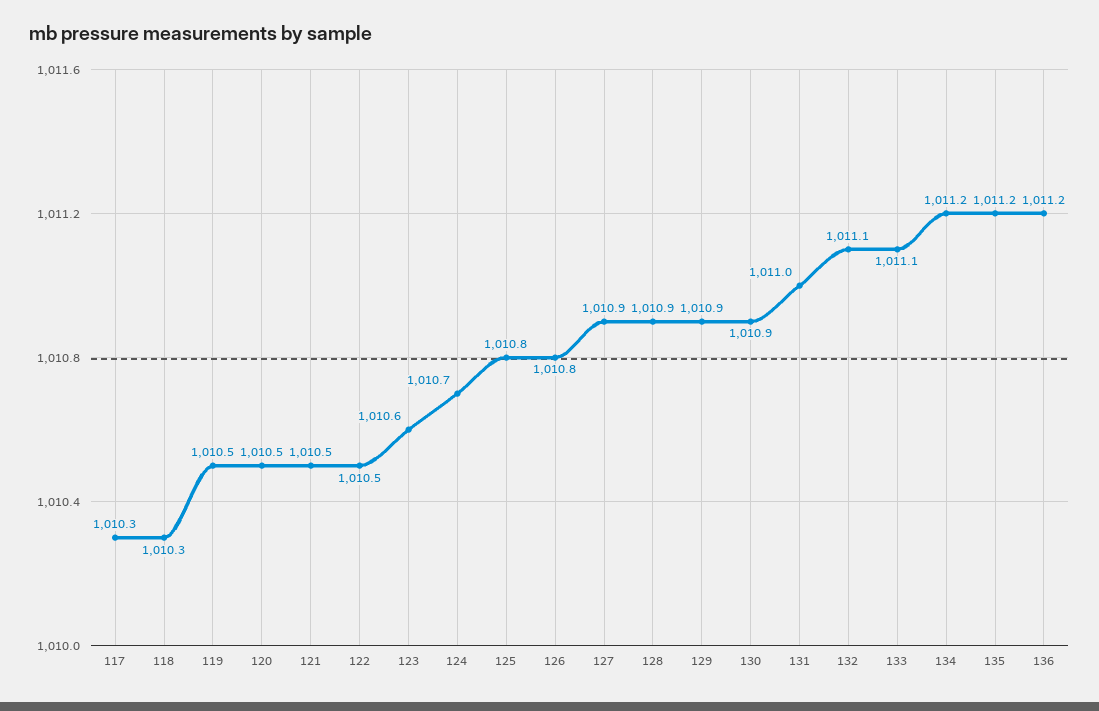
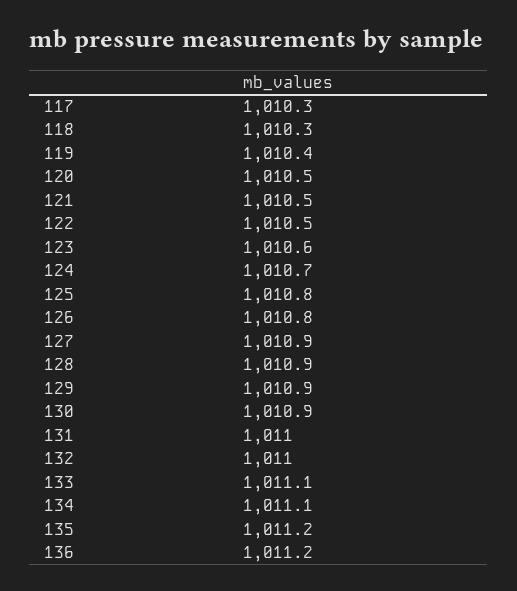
  {
    "117": 1010.3,
    "118": 1010.3,
-   "119": 1010.5,
+   "119": 1010.4,
    "120": 1010.5,
    "121": 1010.5,
    "122": 1010.5,
    "123": 1010.6,
    "124": 1010.7,
    "125": 1010.8,
    "126": 1010.8,
    "127": 1010.9,
    "128": 1010.9,
    "129": 1010.9,
    "130": 1010.9,
    "131": 1011,
-   "132": 1011.1,
+   "132": 1011,
    "133": 1011.1,
-   "134": 1011.2,
+   "134": 1011.1,
    "135": 1011.2,
    "136": 1011.2
  }

